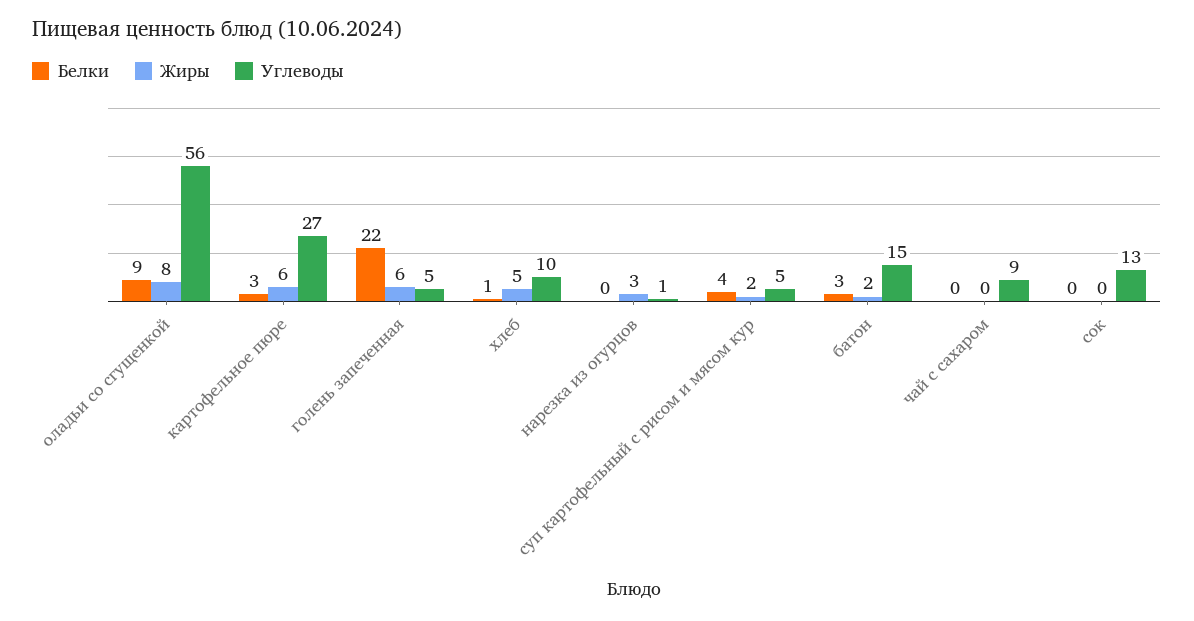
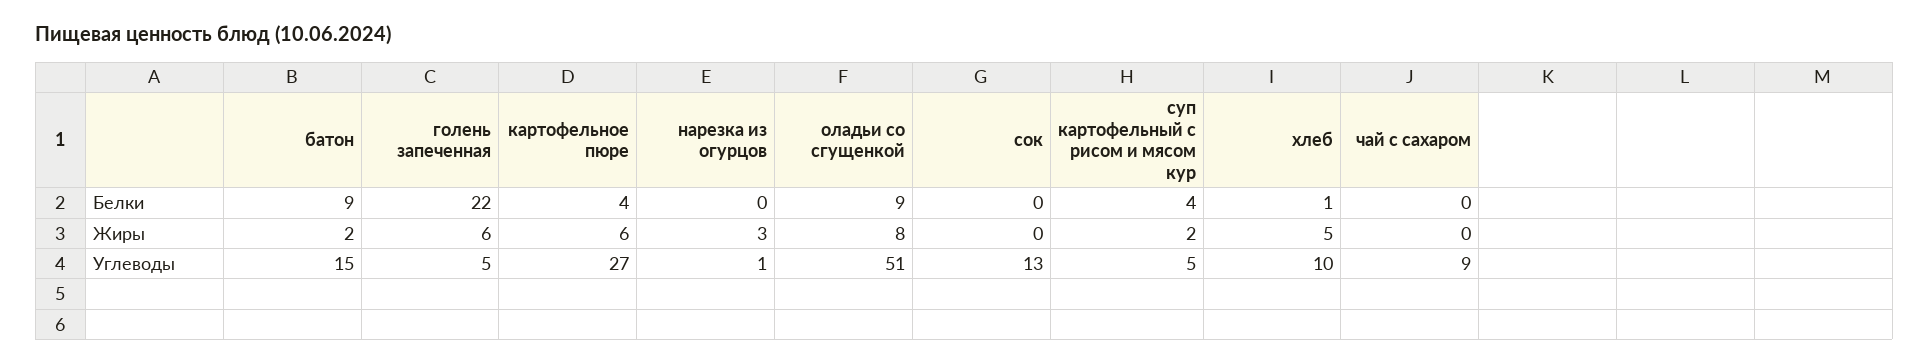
  {
    "Белки": {
      "оладьи со сгущенкой": 9,
-     "картофельное пюре": 3,
+     "картофельное пюре": 4,
      "голень запеченная": 22,
      "хлеб": 1,
      "нарезка из огурцов": 0,
      "суп картофельный с рисом и мясом кур": 4,
-     "батон": 3,
+     "батон": 9,
      "чай с сахаром": 0,
      "сок": 0
    },
    "Жиры": {
      "оладьи со сгущенкой": 8,
      "картофельное пюре": 6,
      "голень запеченная": 6,
      "хлеб": 5,
      "нарезка из огурцов": 3,
      "суп картофельный с рисом и мясом кур": 2,
      "батон": 2,
      "чай с сахаром": 0,
      "сок": 0
    },
    "Углеводы": {
-     "оладьи со сгущенкой": 56,
+     "оладьи со сгущенкой": 51,
      "картофельное пюре": 27,
      "голень запеченная": 5,
      "хлеб": 10,
      "нарезка из огурцов": 1,
      "суп картофельный с рисом и мясом кур": 5,
      "батон": 15,
      "чай с сахаром": 9,
      "сок": 13
    }
  }

